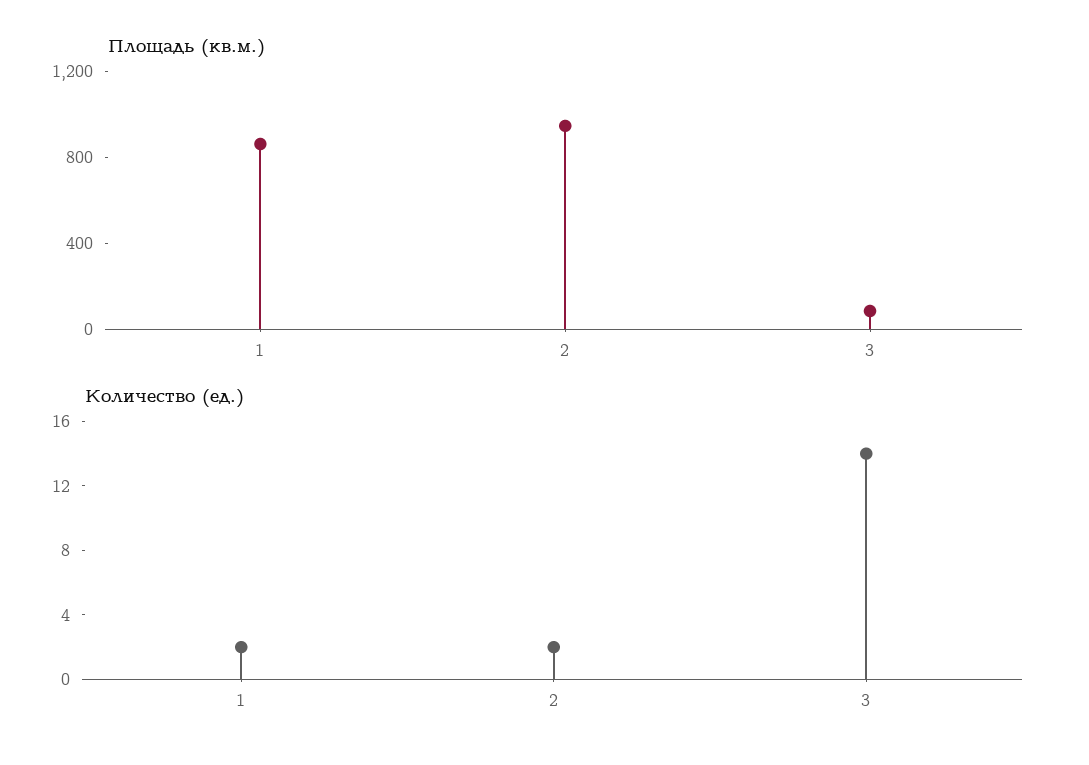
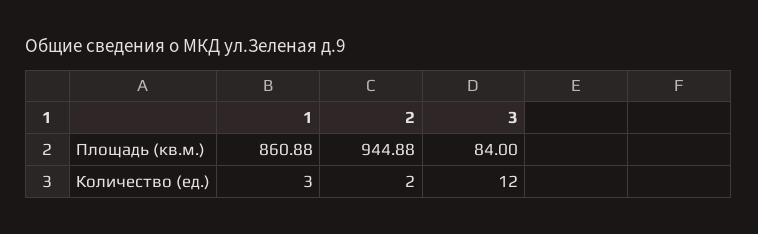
  {
    "Площадь (кв.м.)": {
      "1": 860.88,
      "2": 944.88,
      "3": 84
    },
    "Количество (ед.)": {
-     "1": 2,
+     "1": 3,
      "2": 2,
-     "3": 14
+     "3": 12
    }
  }

